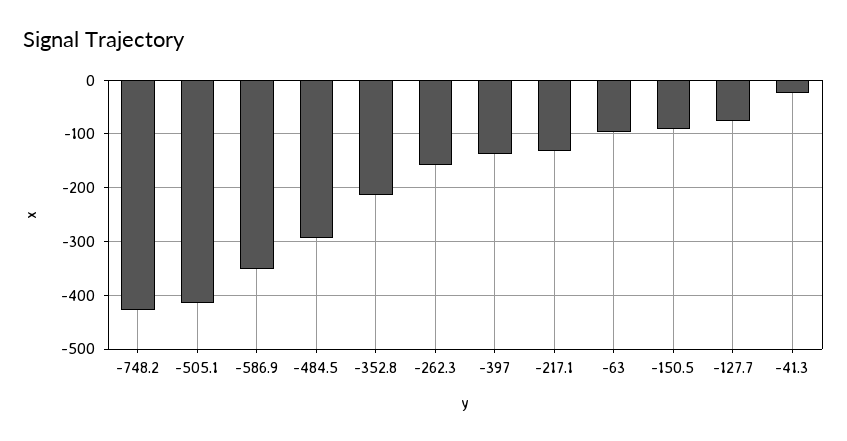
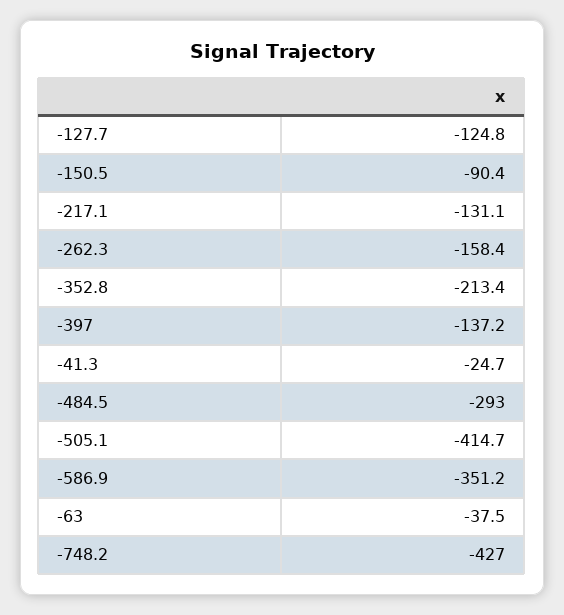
  {
    "-748.2": -427,
    "-505.1": -414.7,
    "-586.9": -351.2,
    "-484.5": -293,
    "-352.8": -213.4,
    "-262.3": -158.4,
    "-397": -137.2,
    "-217.1": -131.1,
-   "-63": -100,
+   "-63": -37.5,
    "-150.5": -90.4,
-   "-127.7": -80,
+   "-127.7": -124.8,
    "-41.3": -24.7
  }

